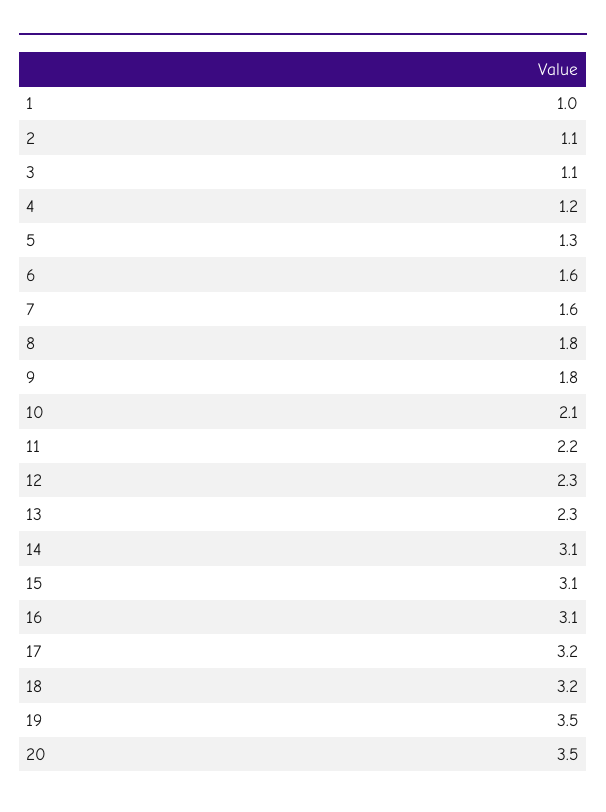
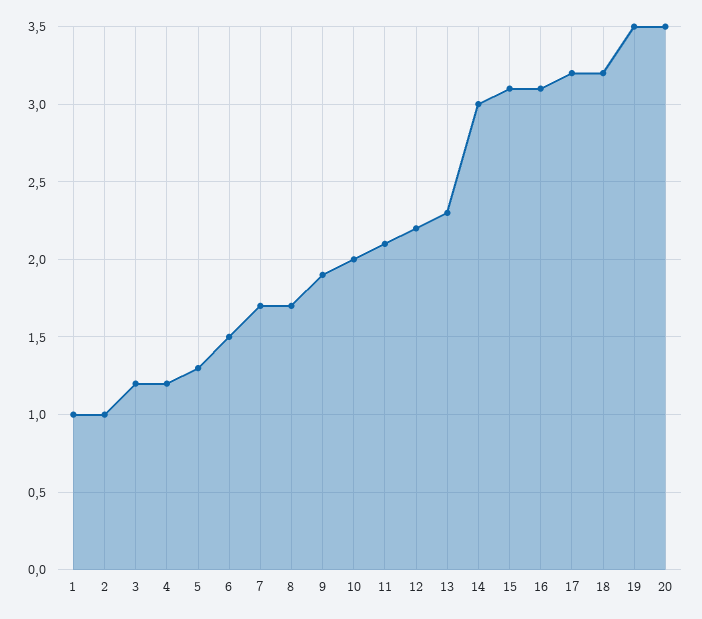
  {
    "1": 1,
-   "2": 1.1,
+   "2": 1,
-   "3": 1.1,
+   "3": 1.2,
    "4": 1.2,
    "5": 1.3,
-   "6": 1.6,
+   "6": 1.5,
-   "7": 1.6,
+   "7": 1.7,
-   "8": 1.8,
+   "8": 1.7,
-   "9": 1.8,
+   "9": 1.9,
-   "10": 2.1,
+   "10": 2,
-   "11": 2.2,
+   "11": 2.1,
-   "12": 2.3,
+   "12": 2.2,
    "13": 2.3,
-   "14": 3.1,
+   "14": 3,
    "15": 3.1,
    "16": 3.1,
    "17": 3.2,
    "18": 3.2,
    "19": 3.5,
    "20": 3.5
  }

